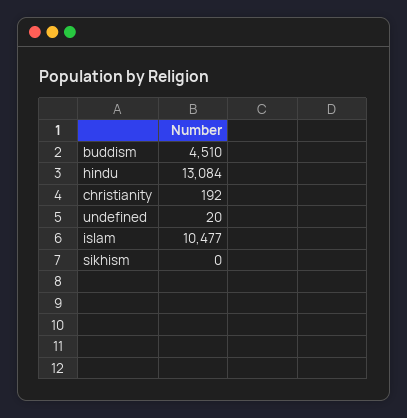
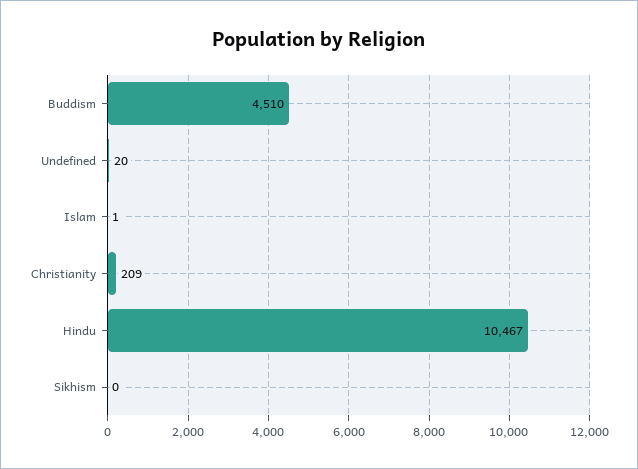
  {
    "buddism": 4510,
-   "hindu": 13084,
+   "hindu": 10467,
-   "christianity": 192,
+   "christianity": 209,
    "undefined": 20,
-   "islam": 10477,
+   "islam": 1,
    "sikhism": 0
  }

